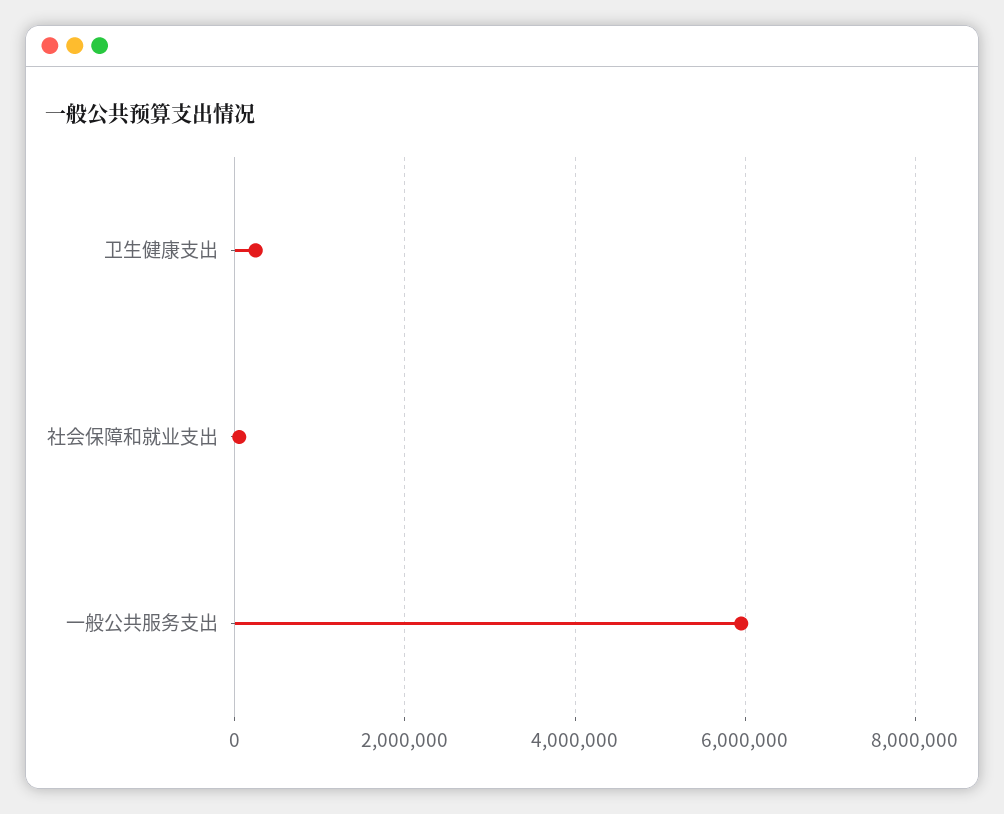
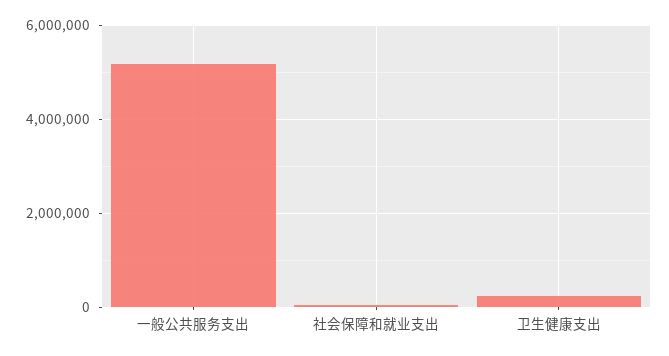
  {
    "卫生健康支出": 200000,
    "社会保障和就业支出": 0,
-   "一般公共服务支出": 6000000
+   "一般公共服务支出": 5200000
  }

